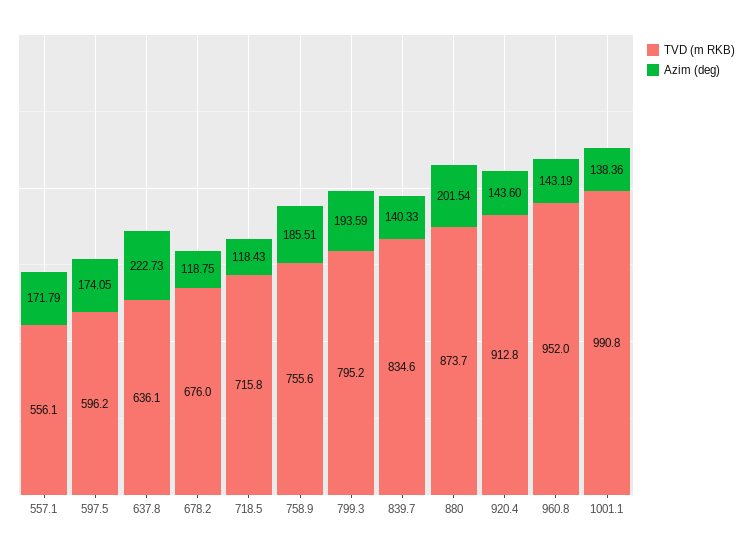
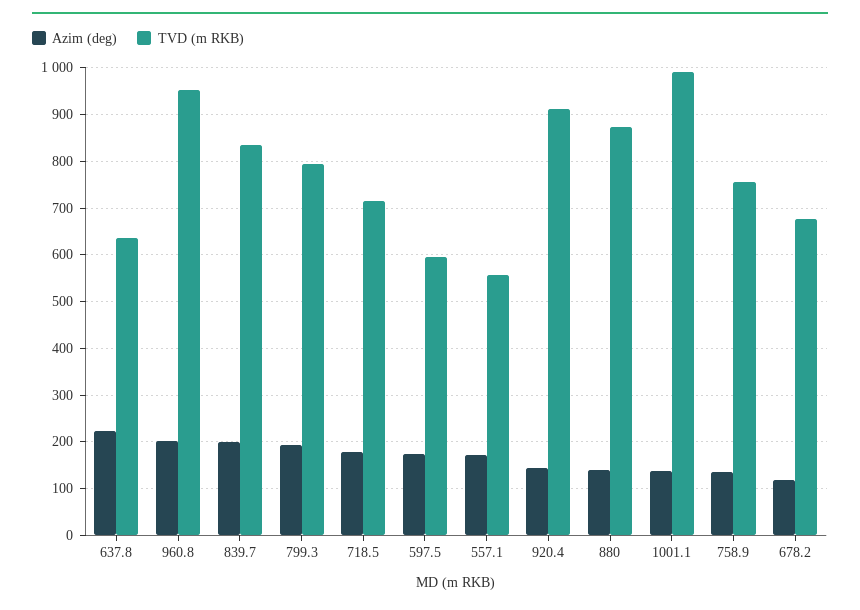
  {
    "TVD (m RKB)": {
      "557.1": 556.1,
      "597.5": 596.2,
      "637.8": 636.1,
      "678.2": 676,
      "718.5": 715.8,
      "758.9": 755.6,
      "799.3": 795.2,
      "839.7": 834.6,
      "880": 873.7,
      "920.4": 912.8,
      "960.8": 952,
      "1001.1": 990.8
    },
    "Azim (deg)": {
      "557.1": 171.79,
      "597.5": 174.05,
      "637.8": 222.73,
      "678.2": 118.75,
-     "718.5": 118.43,
+     "718.5": 180,
-     "758.9": 185.51,
+     "758.9": 140,
      "799.3": 193.59,
-     "839.7": 140.33,
+     "839.7": 200,
-     "880": 201.54,
+     "880": 140,
      "920.4": 143.6,
-     "960.8": 143.19,
+     "960.8": 200,
      "1001.1": 138.36
    }
  }

